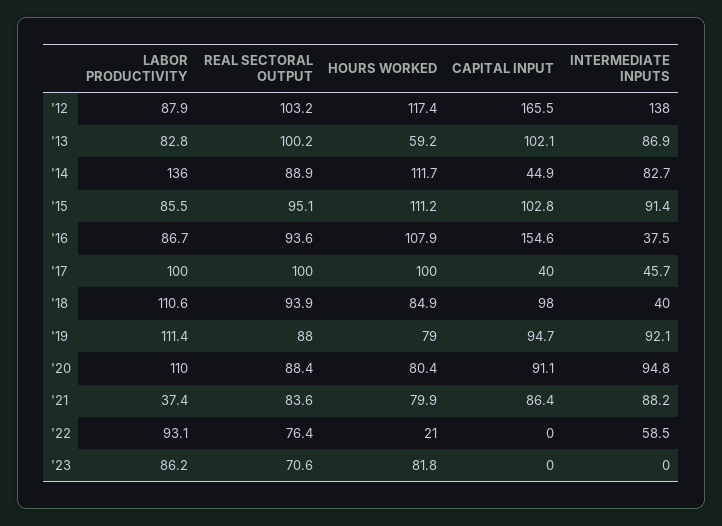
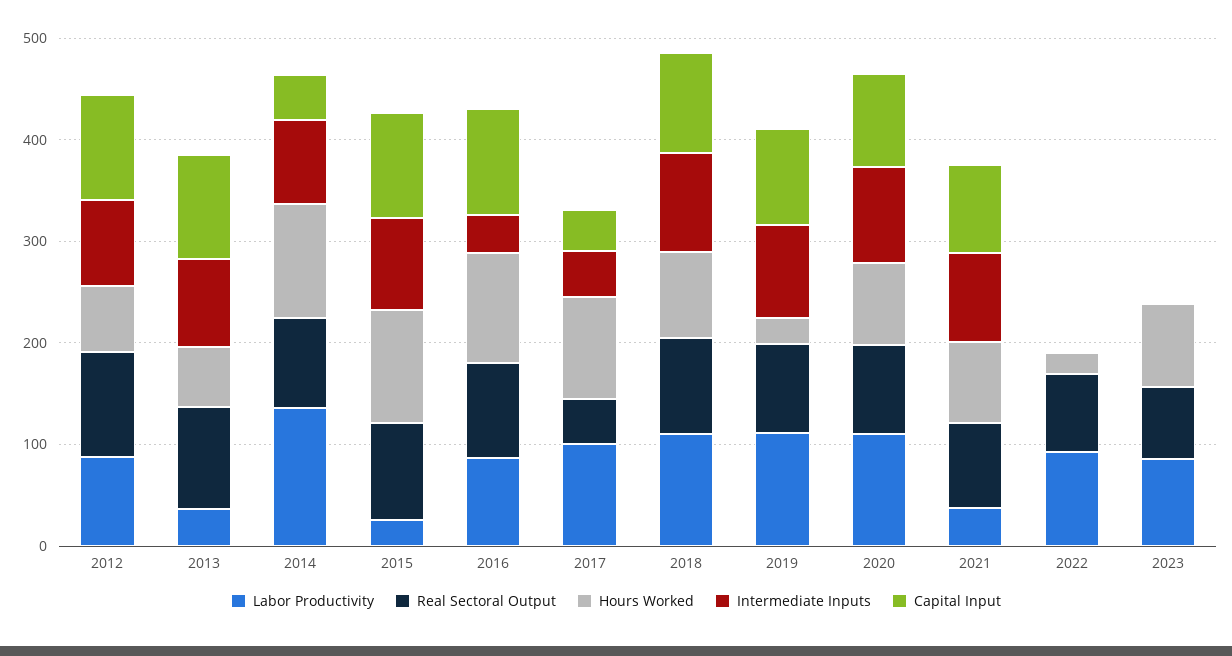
  {
    "LABOR PRODUCTIVITY": {
      "'12": 87.9,
-     "'13": 82.8,
+     "'13": 40,
      "'14": 136,
-     "'15": 85.5,
+     "'15": 20,
      "'16": 86.7,
      "'17": 100,
      "'18": 110.6,
      "'19": 111.4,
      "'20": 110,
      "'21": 37.4,
      "'22": 93.1,
      "'23": 86.2
    },
    "REAL SECTORAL OUTPUT": {
      "'12": 103.2,
      "'13": 100.2,
      "'14": 88.9,
      "'15": 95.1,
      "'16": 93.6,
-     "'17": 100,
+     "'17": 40,
      "'18": 93.9,
      "'19": 88,
      "'20": 88.4,
      "'21": 83.6,
      "'22": 76.4,
      "'23": 70.6
    },
    "HOURS WORKED": {
-     "'12": 117.4,
+     "'12": 60,
      "'13": 59.2,
      "'14": 111.7,
      "'15": 111.2,
      "'16": 107.9,
      "'17": 100,
      "'18": 84.9,
-     "'19": 79,
+     "'19": 20,
      "'20": 80.4,
      "'21": 79.9,
      "'22": 21,
      "'23": 81.8
    },
    "CAPITAL INPUT": {
-     "'12": 165.5,
+     "'12": 100,
      "'13": 102.1,
      "'14": 44.9,
      "'15": 102.8,
-     "'16": 154.6,
+     "'16": 100,
      "'17": 40,
      "'18": 98,
      "'19": 94.7,
      "'20": 91.1,
      "'21": 86.4,
      "'22": 0,
      "'23": 0
    },
    "INTERMEDIATE INPUTS": {
-     "'12": 138,
+     "'12": 80,
      "'13": 86.9,
      "'14": 82.7,
      "'15": 91.4,
      "'16": 37.5,
      "'17": 45.7,
-     "'18": 40,
+     "'18": 100,
      "'19": 92.1,
      "'20": 94.8,
      "'21": 88.2,
-     "'22": 58.5,
+     "'22": 0,
      "'23": 0
    }
  }

